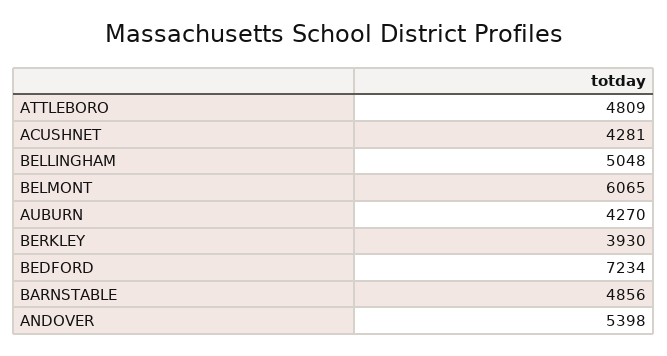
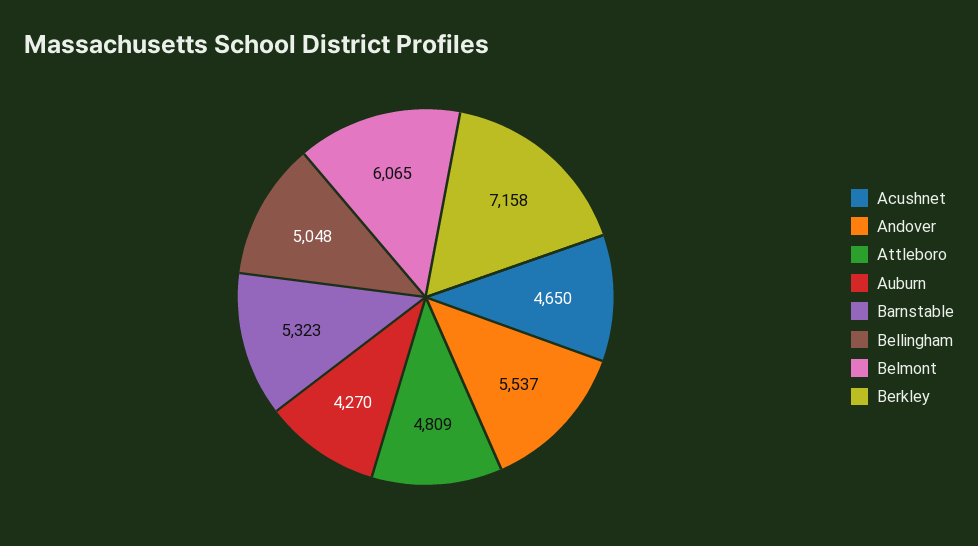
  {
    "ATTLEBORO": 4809,
-   "ACUSHNET": 4281,
+   "ACUSHNET": 4650,
    "BELLINGHAM": 5048,
    "BELMONT": 6065,
    "AUBURN": 4270,
-   "BERKLEY": 3930,
+   "BERKLEY": 7158,
-   "BEDFORD": 7234,
-   "BARNSTABLE": 4856,
+   "BARNSTABLE": 5323,
-   "ANDOVER": 5398
+   "ANDOVER": 5537
  }

